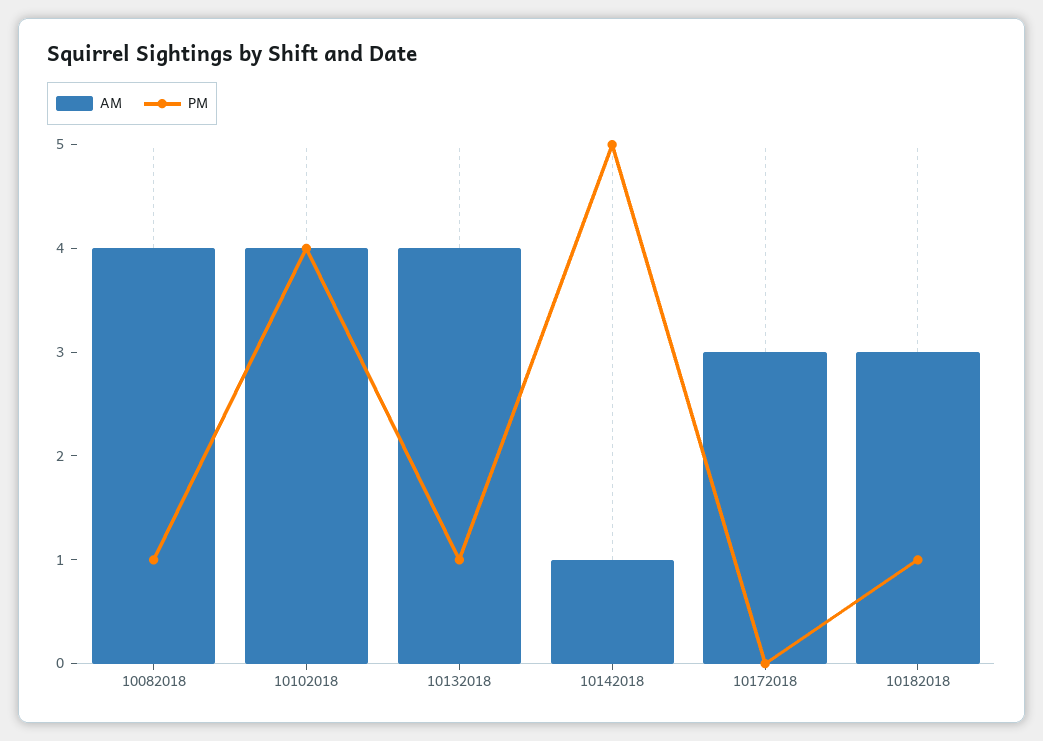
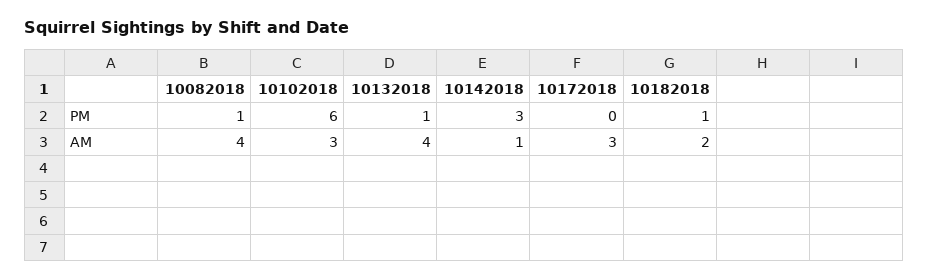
  {
    "AM": {
      "10082018": 4,
-     "10102018": 4,
+     "10102018": 3,
      "10132018": 4,
      "10142018": 1,
      "10172018": 3,
-     "10182018": 3
+     "10182018": 2
    },
    "PM": {
      "10082018": 1,
-     "10102018": 4,
+     "10102018": 6,
      "10132018": 1,
-     "10142018": 5,
+     "10142018": 3,
      "10172018": 0,
      "10182018": 1
    }
  }

